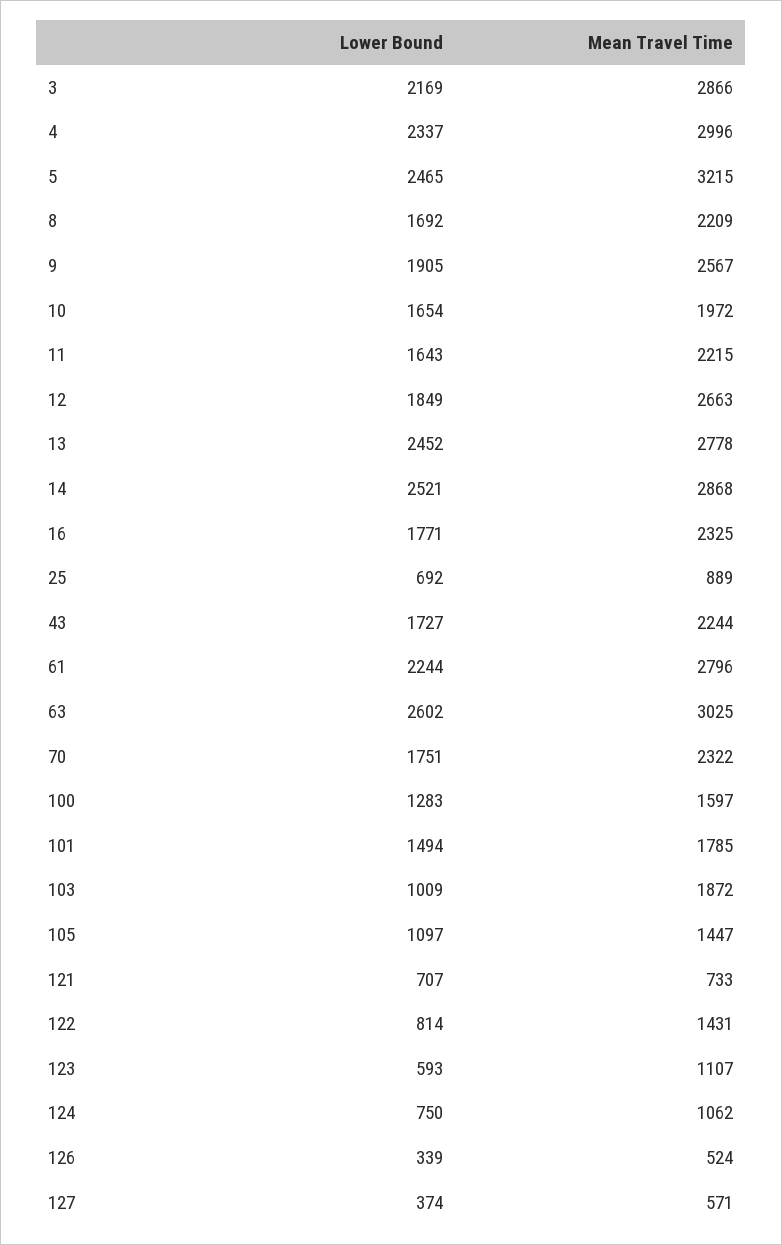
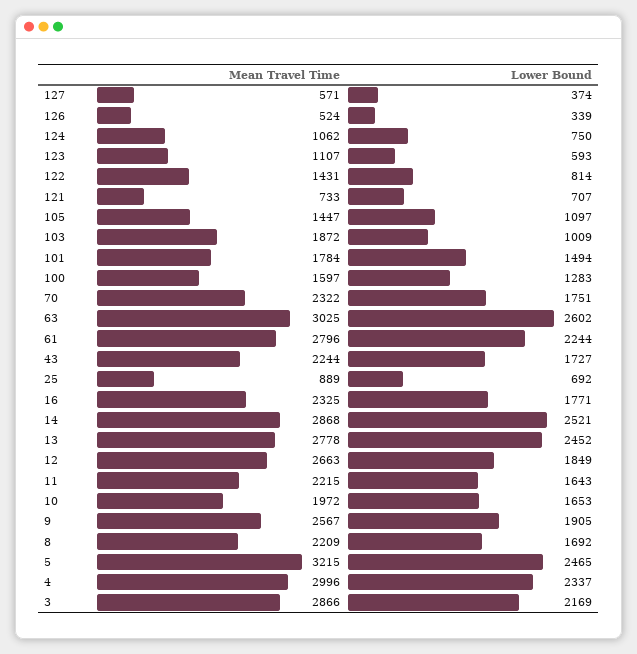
  {
    "Lower Bound": {
      "3": 2169,
      "4": 2337,
      "5": 2465,
      "8": 1692,
      "9": 1905,
-     "10": 1654,
+     "10": 1653,
      "11": 1643,
      "12": 1849,
      "13": 2452,
      "14": 2521,
      "16": 1771,
      "25": 692,
      "43": 1727,
      "61": 2244,
      "63": 2602,
      "70": 1751,
      "100": 1283,
      "101": 1494,
      "103": 1009,
      "105": 1097,
      "121": 707,
      "122": 814,
      "123": 593,
      "124": 750,
      "126": 339,
      "127": 374
    },
    "Mean Travel Time": {
      "3": 2866,
      "4": 2996,
      "5": 3215,
      "8": 2209,
      "9": 2567,
      "10": 1972,
      "11": 2215,
      "12": 2663,
      "13": 2778,
      "14": 2868,
      "16": 2325,
      "25": 889,
      "43": 2244,
      "61": 2796,
      "63": 3025,
      "70": 2322,
      "100": 1597,
-     "101": 1785,
+     "101": 1784,
      "103": 1872,
      "105": 1447,
      "121": 733,
      "122": 1431,
      "123": 1107,
      "124": 1062,
      "126": 524,
      "127": 571
    }
  }

